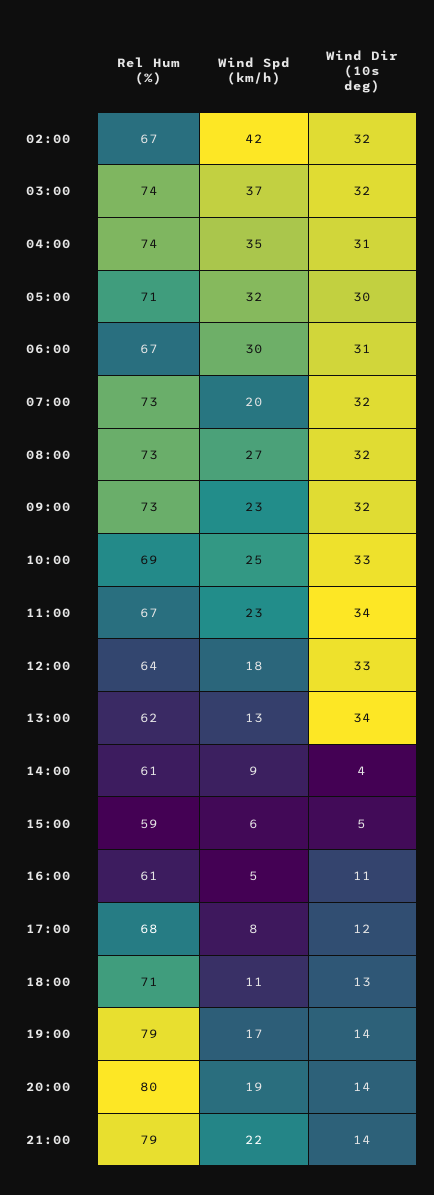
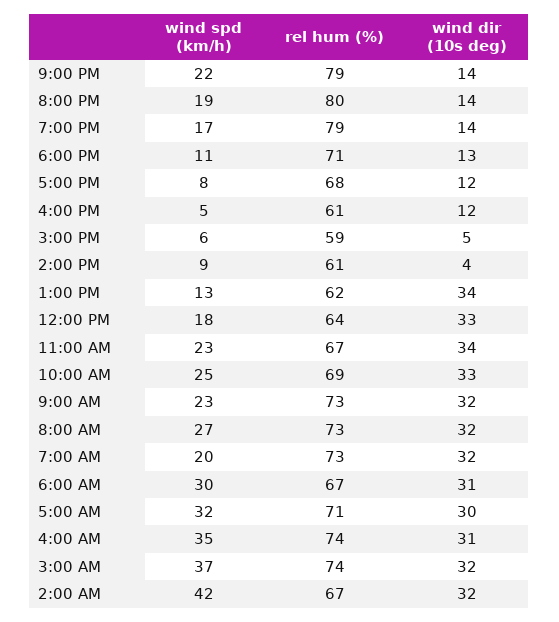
  {
    "Rel Hum (%)": {
      "02:00": 67,
      "03:00": 74,
      "04:00": 74,
      "05:00": 71,
      "06:00": 67,
      "07:00": 73,
      "08:00": 73,
      "09:00": 73,
      "10:00": 69,
      "11:00": 67,
      "12:00": 64,
      "13:00": 62,
      "14:00": 61,
      "15:00": 59,
      "16:00": 61,
      "17:00": 68,
      "18:00": 71,
      "19:00": 79,
      "20:00": 80,
      "21:00": 79
    },
    "Wind Spd (km/h)": {
      "02:00": 42,
      "03:00": 37,
      "04:00": 35,
      "05:00": 32,
      "06:00": 30,
      "07:00": 20,
      "08:00": 27,
      "09:00": 23,
      "10:00": 25,
      "11:00": 23,
      "12:00": 18,
      "13:00": 13,
      "14:00": 9,
      "15:00": 6,
      "16:00": 5,
      "17:00": 8,
      "18:00": 11,
      "19:00": 17,
      "20:00": 19,
      "21:00": 22
    },
    "Wind Dir (10s deg)": {
      "02:00": 32,
      "03:00": 32,
      "04:00": 31,
      "05:00": 30,
      "06:00": 31,
      "07:00": 32,
      "08:00": 32,
      "09:00": 32,
      "10:00": 33,
      "11:00": 34,
      "12:00": 33,
      "13:00": 34,
      "14:00": 4,
      "15:00": 5,
-     "16:00": 11,
+     "16:00": 12,
      "17:00": 12,
      "18:00": 13,
      "19:00": 14,
      "20:00": 14,
      "21:00": 14
    }
  }

